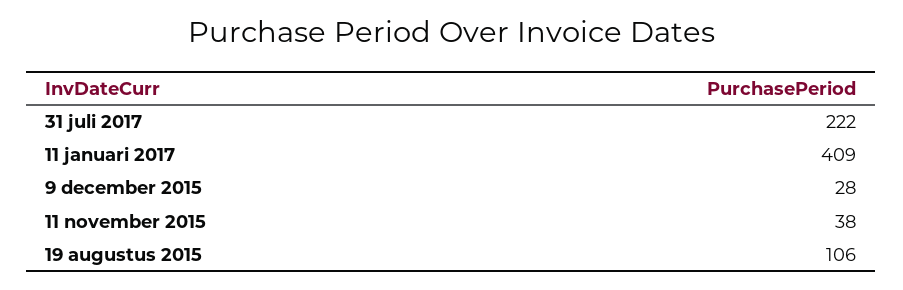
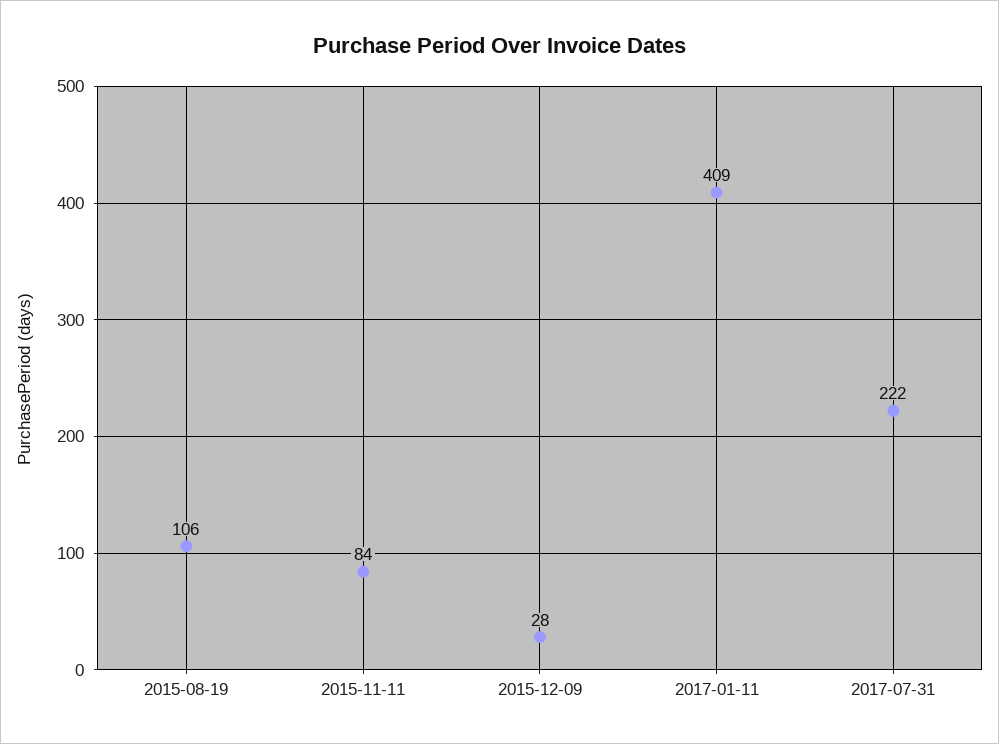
  {
    "31 juli 2017": 222,
    "11 januari 2017": 409,
    "9 december 2015": 28,
-   "11 november 2015": 38,
+   "11 november 2015": 84,
    "19 augustus 2015": 106
  }

